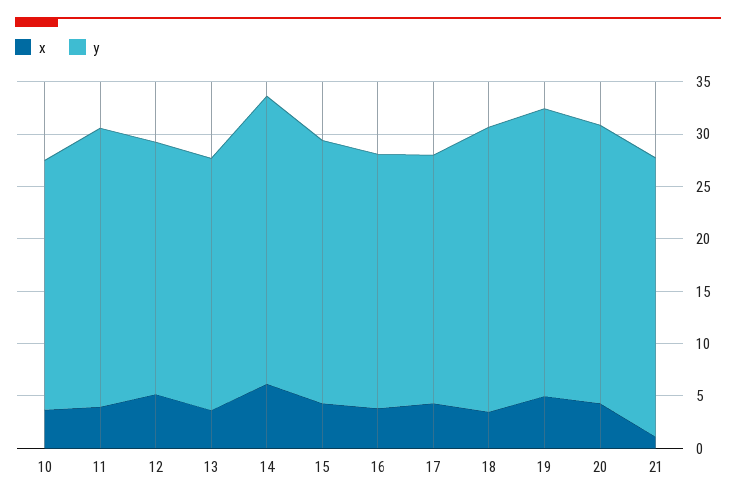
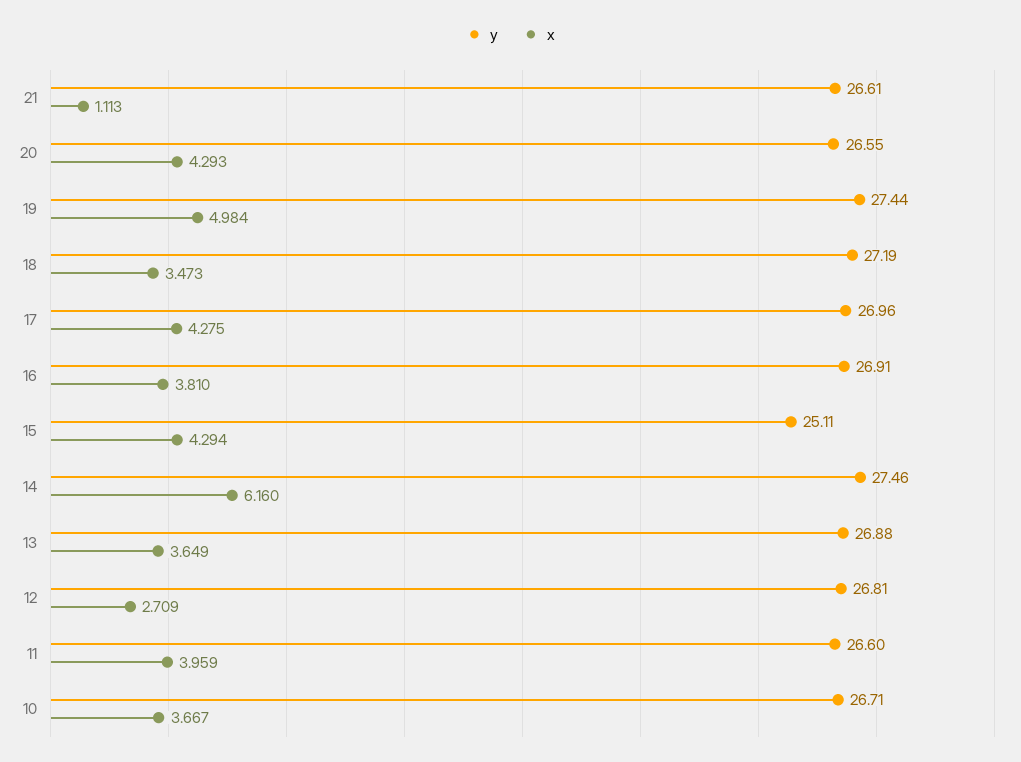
  {
    "x": {
      "10": 3.667,
      "11": 3.959,
-     "12": 5,
+     "12": 2.709,
      "13": 3.649,
      "14": 6.16,
      "15": 4.294,
      "16": 3.81,
      "17": 4.275,
      "18": 3.473,
      "19": 4.984,
      "20": 4.293,
      "21": 1.113
    },
    "y": {
-     "10": 24,
+     "10": 26.71,
      "11": 26.6,
-     "12": 24,
+     "12": 26.81,
-     "13": 24,
+     "13": 26.88,
      "14": 27.46,
      "15": 25.11,
-     "16": 24,
+     "16": 26.91,
-     "17": 24,
+     "17": 26.96,
      "18": 27.19,
      "19": 27.44,
      "20": 26.55,
      "21": 26.61
    }
  }

